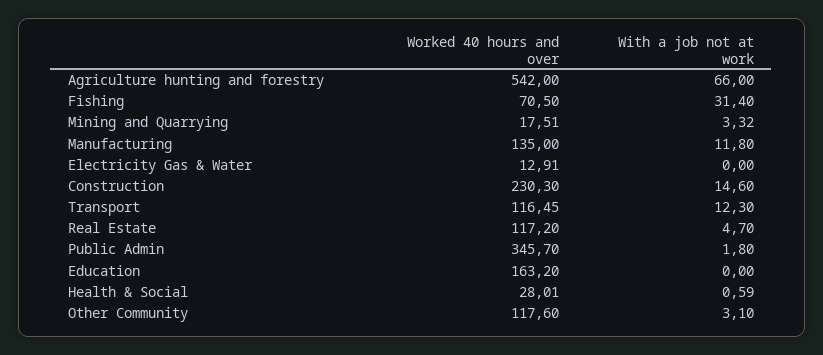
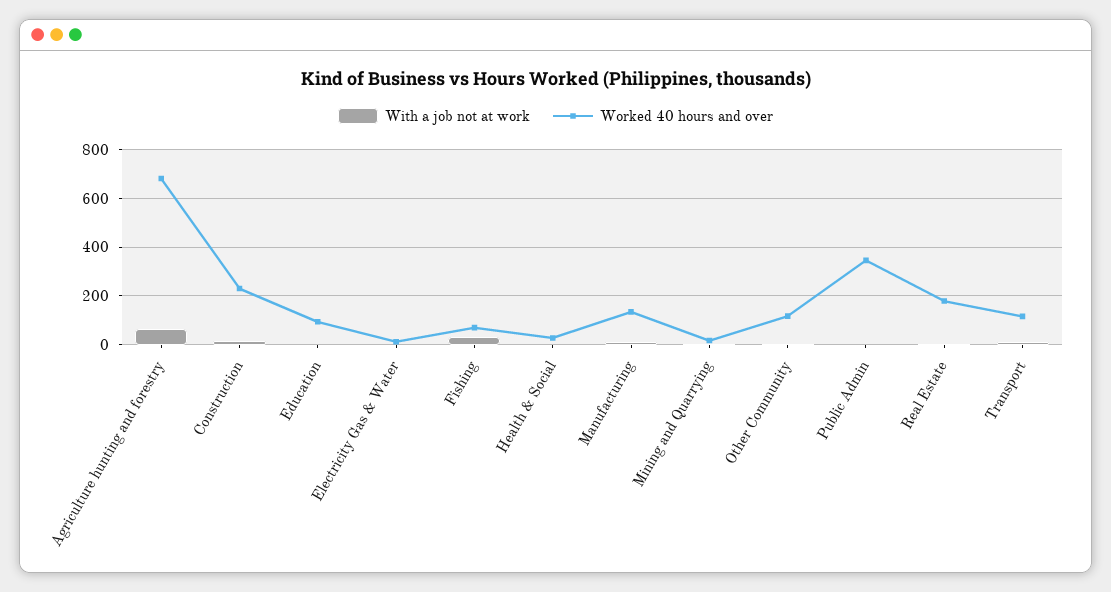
  {
    "Worked 40 hours and over": {
-     "Agriculture hunting and forestry": 542,
+     "Agriculture hunting and forestry": 675,
      "Fishing": 70.5,
      "Mining and Quarrying": 17.51,
      "Manufacturing": 135,
      "Electricity Gas & Water": 12.91,
      "Construction": 230.3,
      "Transport": 116.45,
-     "Real Estate": 117.2,
+     "Real Estate": 175,
      "Public Admin": 345.7,
-     "Education": 163.2,
+     "Education": 100,
      "Health & Social": 28.01,
      "Other Community": 117.6
    },
    "With a job not at work": {
      "Agriculture hunting and forestry": 66,
      "Fishing": 31.4,
      "Mining and Quarrying": 3.32,
      "Manufacturing": 11.8,
      "Electricity Gas & Water": 0,
      "Construction": 14.6,
      "Transport": 12.3,
      "Real Estate": 4.7,
      "Public Admin": 1.8,
      "Education": 0,
      "Health & Social": 0.59,
      "Other Community": 3.1
    }
  }

